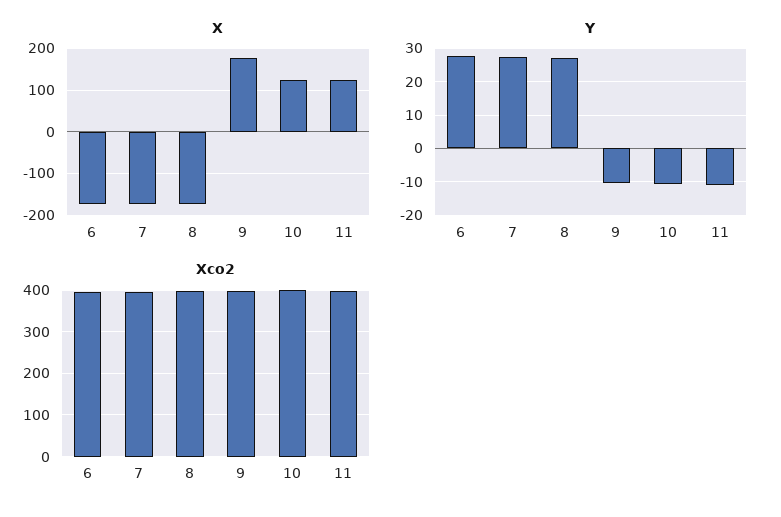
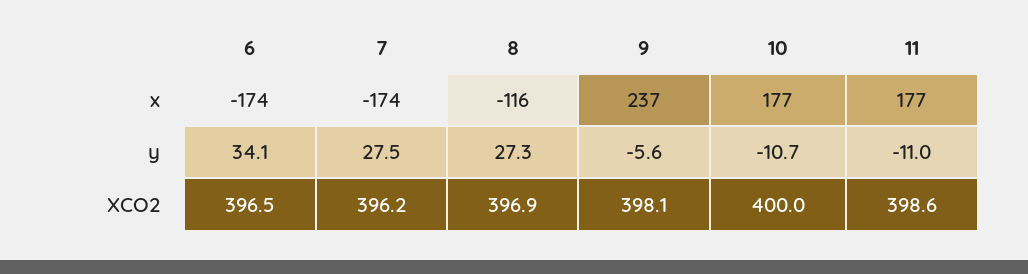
  {
    "X": {
      "6": -174,
      "7": -174,
-     "8": -180,
+     "8": -116,
-     "9": 180,
+     "9": 237,
-     "10": 120,
+     "10": 177,
-     "11": 120
+     "11": 177
    },
    "Y": {
-     "6": 28,
+     "6": 34.1,
      "7": 27.5,
      "8": 27.3,
-     "9": -10,
+     "9": -5.6,
      "10": -10.7,
      "11": -11
    },
    "Xco2": {
      "6": 396.5,
      "7": 396.2,
      "8": 396.9,
      "9": 398.1,
      "10": 400,
      "11": 398.6
    }
  }

